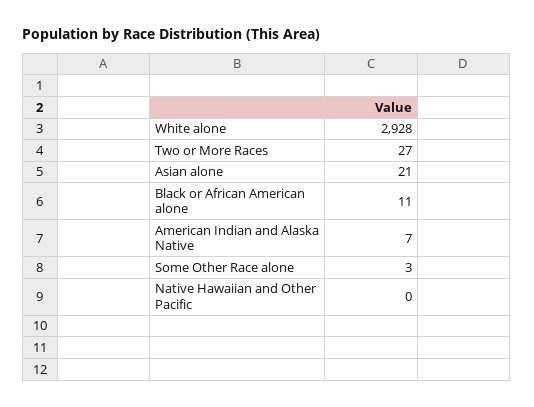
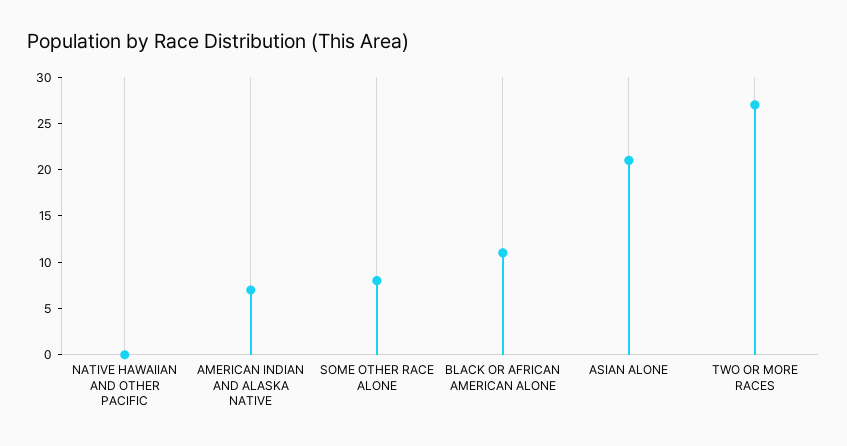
  {
-   "White alone": 2928,
    "Two or More Races": 27,
    "Asian alone": 21,
    "Black or African American alone": 11,
    "American Indian and Alaska Native": 7,
-   "Some Other Race alone": 3,
+   "Some Other Race alone": 8,
    "Native Hawaiian and Other Pacific": 0
  }

